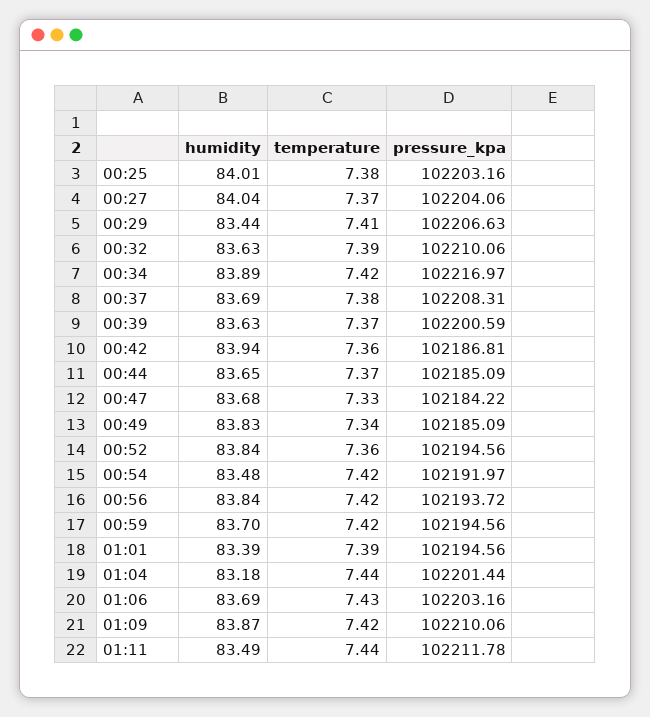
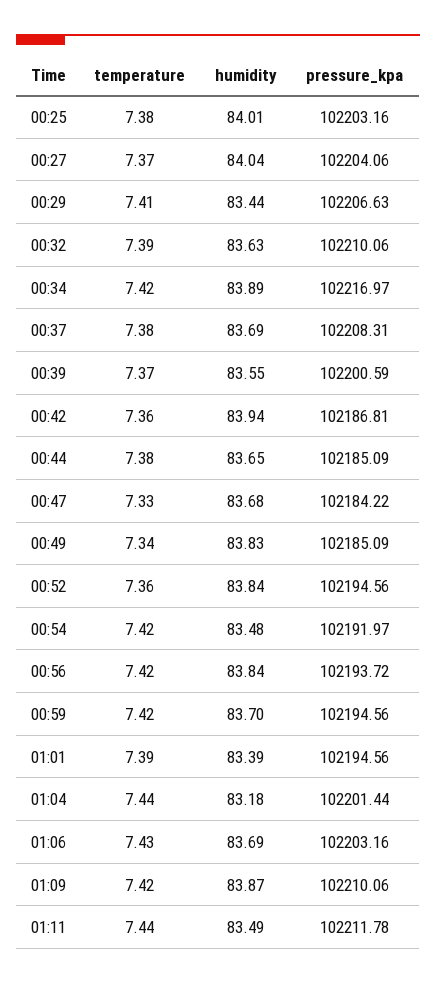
  {
    "humidity": {
      "00:25": 84.01,
      "00:27": 84.04,
      "00:29": 83.44,
      "00:32": 83.63,
      "00:34": 83.89,
      "00:37": 83.69,
-     "00:39": 83.63,
+     "00:39": 83.55,
      "00:42": 83.94,
      "00:44": 83.65,
      "00:47": 83.68,
      "00:49": 83.83,
      "00:52": 83.84,
      "00:54": 83.48,
      "00:56": 83.84,
      "00:59": 83.7,
      "01:01": 83.39,
      "01:04": 83.18,
      "01:06": 83.69,
      "01:09": 83.87,
      "01:11": 83.49
    },
    "temperature": {
      "00:25": 7.38,
      "00:27": 7.37,
      "00:29": 7.41,
      "00:32": 7.39,
      "00:34": 7.42,
      "00:37": 7.38,
      "00:39": 7.37,
      "00:42": 7.36,
-     "00:44": 7.37,
+     "00:44": 7.38,
      "00:47": 7.33,
      "00:49": 7.34,
      "00:52": 7.36,
      "00:54": 7.42,
      "00:56": 7.42,
      "00:59": 7.42,
      "01:01": 7.39,
      "01:04": 7.44,
      "01:06": 7.43,
      "01:09": 7.42,
      "01:11": 7.44
    },
    "pressure_kpa": {
      "00:25": 102203.16,
      "00:27": 102204.06,
      "00:29": 102206.63,
      "00:32": 102210.06,
      "00:34": 102216.97,
      "00:37": 102208.31,
      "00:39": 102200.59,
      "00:42": 102186.81,
      "00:44": 102185.09,
      "00:47": 102184.22,
      "00:49": 102185.09,
      "00:52": 102194.56,
      "00:54": 102191.97,
      "00:56": 102193.72,
      "00:59": 102194.56,
      "01:01": 102194.56,
      "01:04": 102201.44,
      "01:06": 102203.16,
      "01:09": 102210.06,
      "01:11": 102211.78
    }
  }

